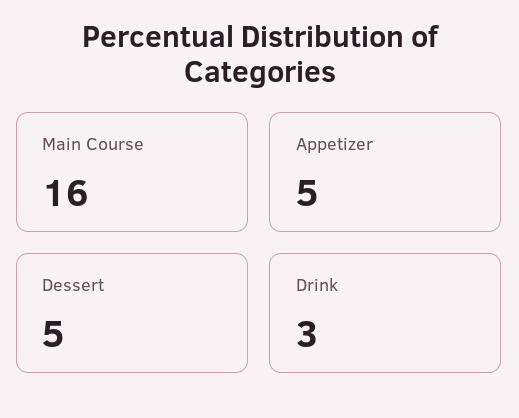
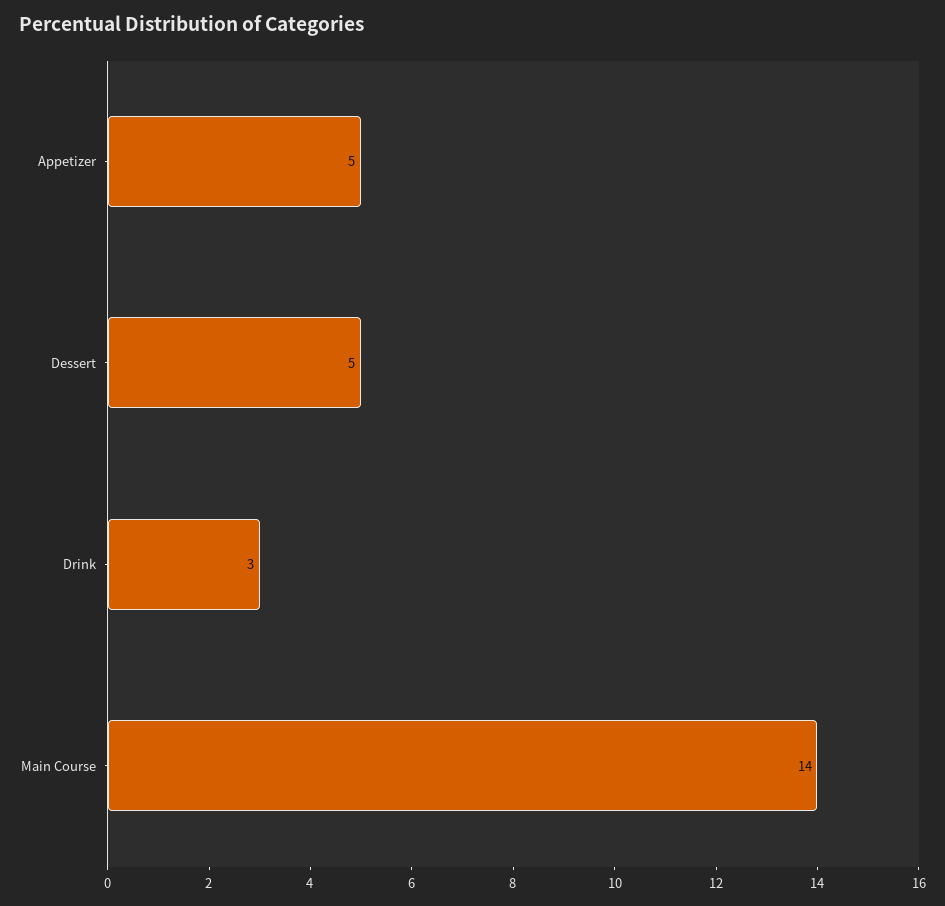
  {
-   "Main Course": 16,
+   "Main Course": 14,
    "Appetizer": 5,
    "Dessert": 5,
    "Drink": 3
  }

